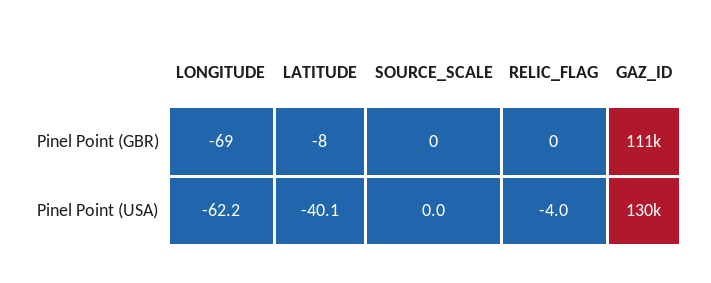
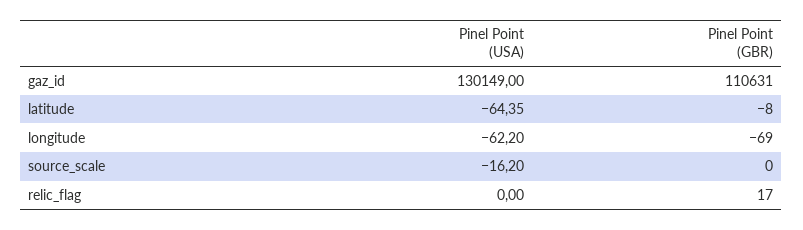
  {
    "LONGITUDE": {
      "Pinel Point (GBR)": -69,
      "Pinel Point (USA)": -62.2
    },
    "LATITUDE": {
      "Pinel Point (GBR)": -8,
-     "Pinel Point (USA)": -40.1
+     "Pinel Point (USA)": -64.35
    },
    "SOURCE_SCALE": {
      "Pinel Point (GBR)": 0,
-     "Pinel Point (USA)": 0
+     "Pinel Point (USA)": -16.2
    },
    "RELIC_FLAG": {
-     "Pinel Point (GBR)": 0,
+     "Pinel Point (GBR)": 17,
-     "Pinel Point (USA)": -4
+     "Pinel Point (USA)": 0
    },
    "GAZ_ID": {
      "Pinel Point (GBR)": 110631,
      "Pinel Point (USA)": 130149
    }
  }

